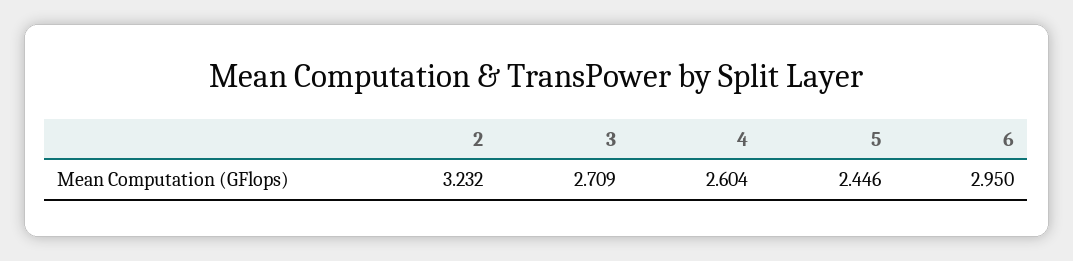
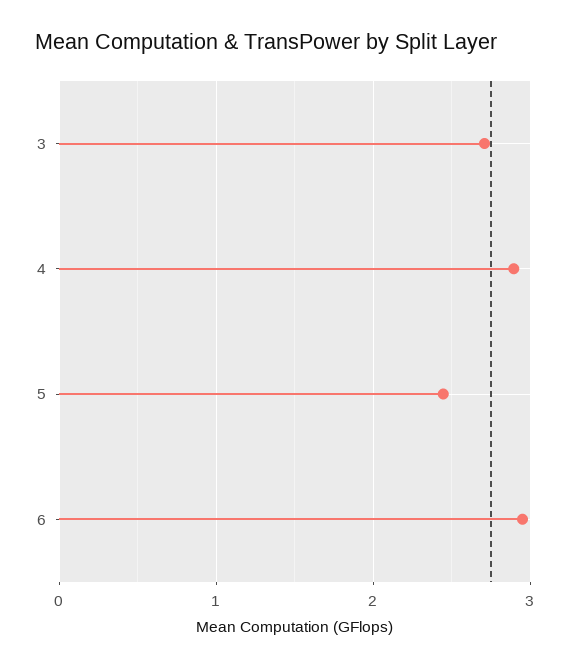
  {
-   "2": 3.232,
    "3": 2.709,
-   "4": 2.604,
+   "4": 2.9,
    "5": 2.446,
    "6": 2.95
  }

